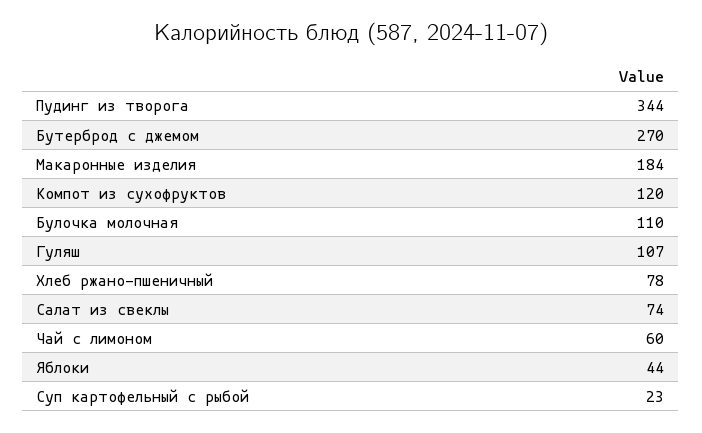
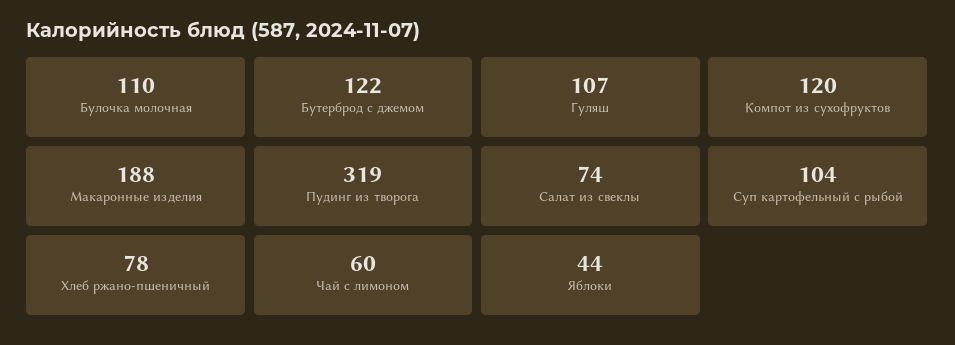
  {
-   "Пудинг из творога": 344,
+   "Пудинг из творога": 319,
-   "Бутерброд с джемом": 270,
+   "Бутерброд с джемом": 122,
-   "Макаронные изделия": 184,
+   "Макаронные изделия": 188,
    "Компот из сухофруктов": 120,
    "Булочка молочная": 110,
    "Гуляш": 107,
    "Хлеб ржано-пшеничный": 78,
    "Салат из свеклы": 74,
    "Чай с лимоном": 60,
    "Яблоки": 44,
-   "Суп картофельный с рыбой": 23
+   "Суп картофельный с рыбой": 104
  }

